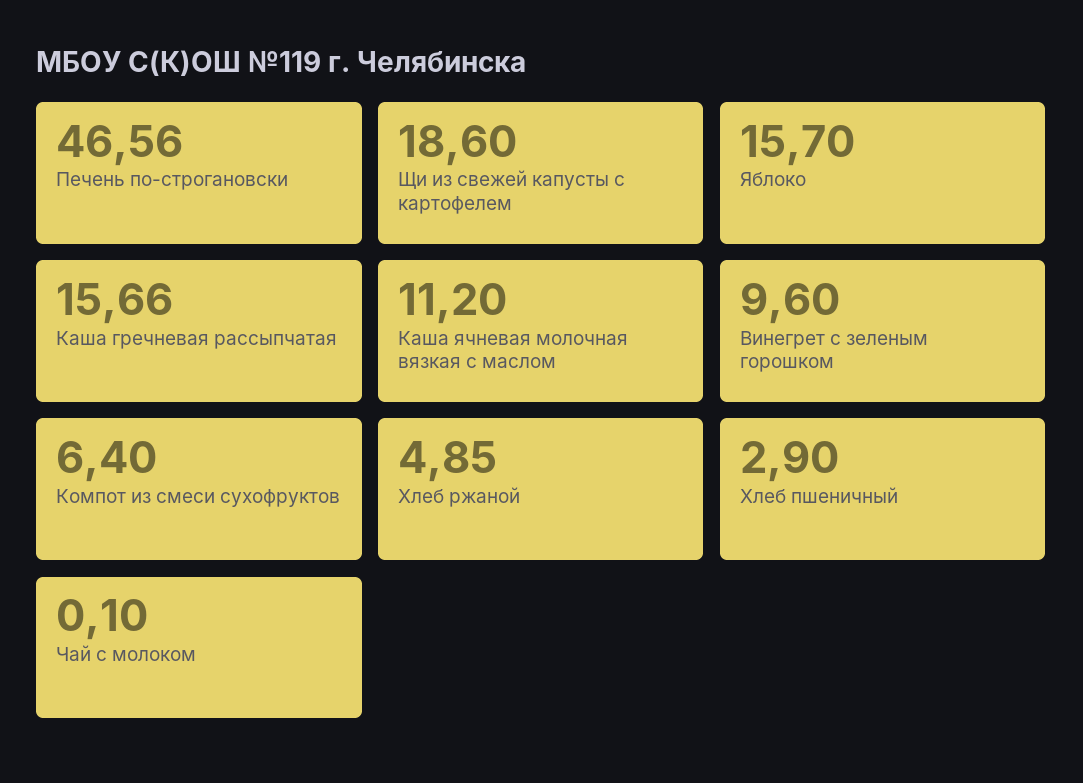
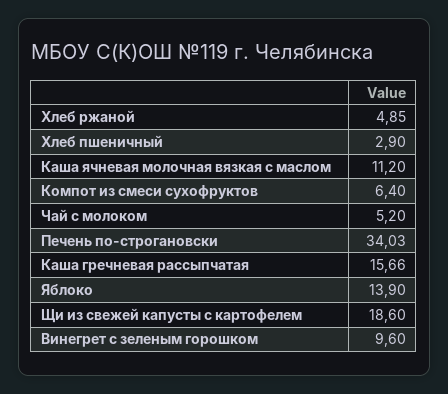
  {
-   "Печень по-строгановски": 46.56,
+   "Печень по-строгановски": 34.03,
    "Щи из свежей капусты с картофелем": 18.6,
-   "Яблоко": 15.7,
+   "Яблоко": 13.9,
    "Каша гречневая рассыпчатая": 15.66,
    "Каша ячневая молочная вязкая с маслом": 11.2,
    "Винегрет с зеленым горошком": 9.6,
    "Компот из смеси сухофруктов": 6.4,
    "Хлеб ржаной": 4.85,
    "Хлеб пшеничный": 2.9,
-   "Чай с молоком": 0.1
+   "Чай с молоком": 5.2
  }

